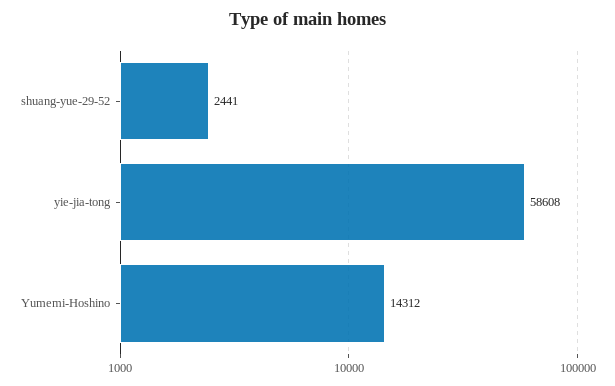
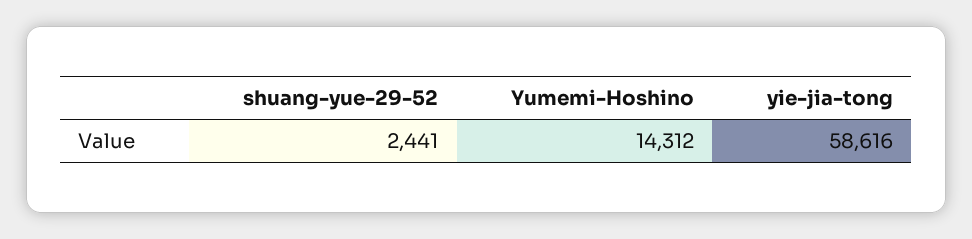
  {
    "shuang-yue-29-52": 2441,
-   "yie-jia-tong": 58608,
+   "yie-jia-tong": 58616,
    "Yumemi-Hoshino": 14312
  }

